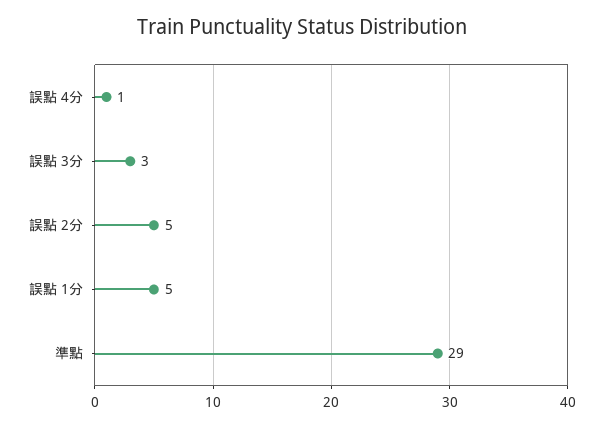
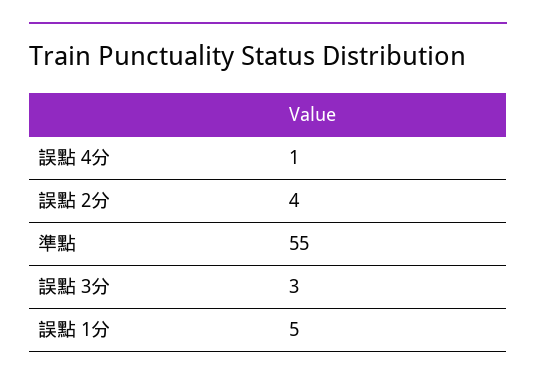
  {
    "誤點 4分": 1,
    "誤點 3分": 3,
-   "誤點 2分": 5,
+   "誤點 2分": 4,
    "誤點 1分": 5,
-   "準點": 29
+   "準點": 55
  }

